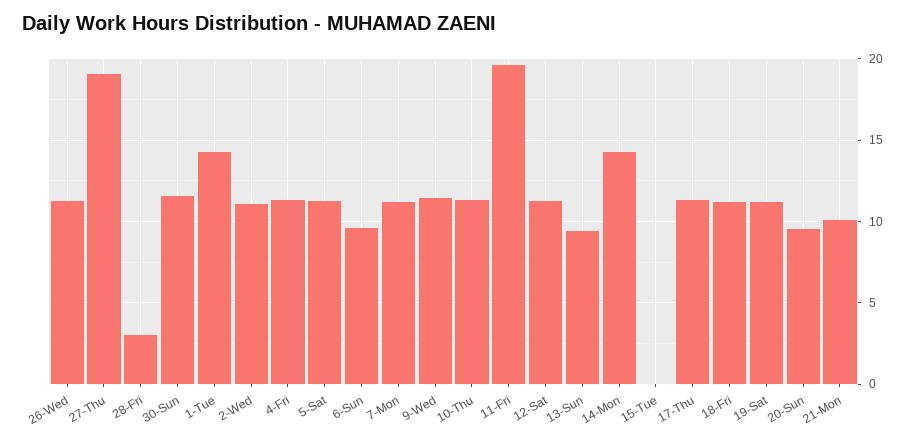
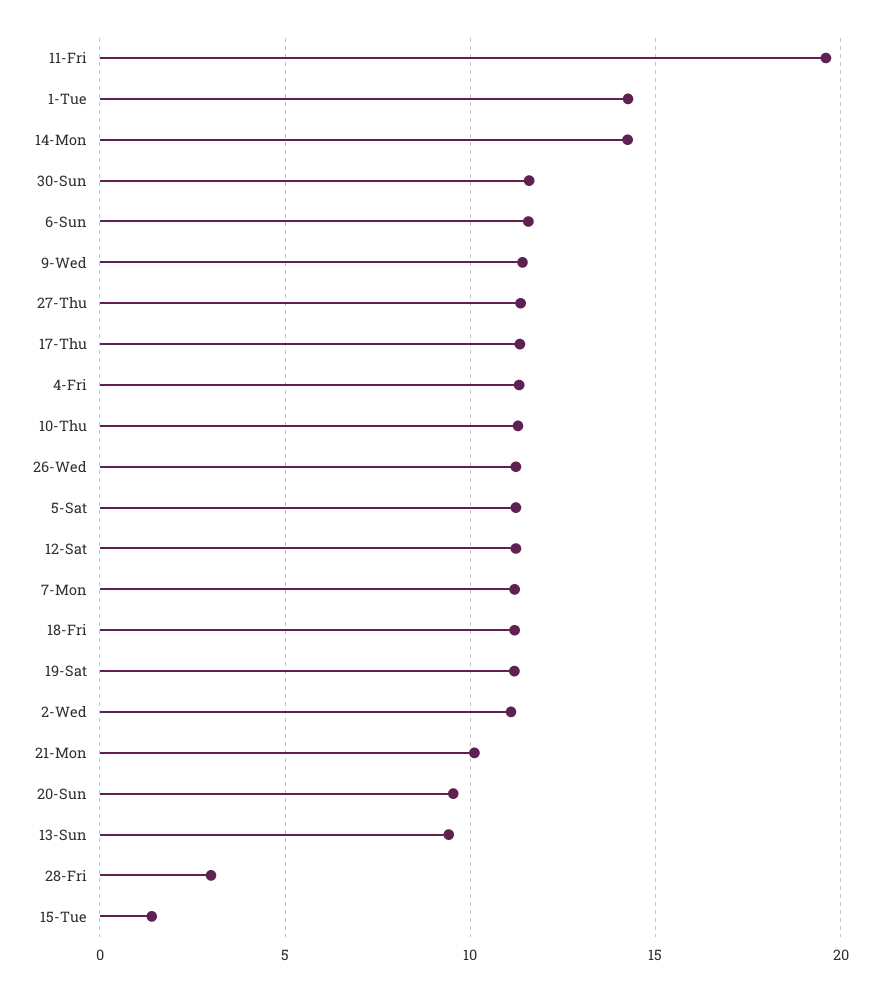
  {
    "26-Wed": 11,
-   "27-Thu": 19,
+   "27-Thu": 11.5,
    "28-Fri": 3,
    "30-Sun": 11.5,
    "1-Tue": 14.5,
    "2-Wed": 11,
    "4-Fri": 11.5,
    "5-Sat": 11,
-   "6-Sun": 9.5,
+   "6-Sun": 11.5,
    "7-Mon": 11,
    "9-Wed": 11.5,
    "10-Thu": 11.5,
    "11-Fri": 19.5,
    "12-Sat": 11,
    "13-Sun": 9.5,
    "14-Mon": 14.5,
-   "15-Tue": 0,
+   "15-Tue": 1.5,
    "17-Thu": 11.5,
    "18-Fri": 11,
    "19-Sat": 11,
    "20-Sun": 9.5,
    "21-Mon": 10
  }

